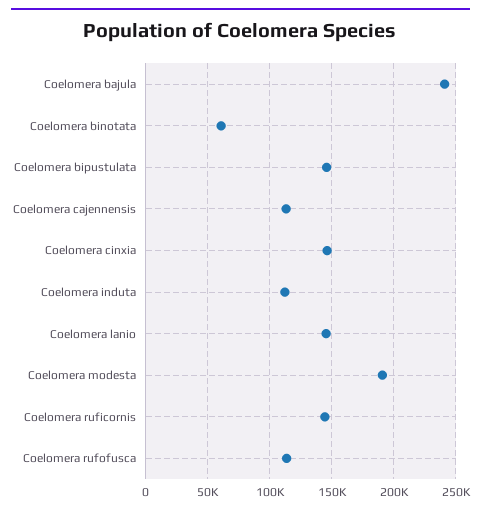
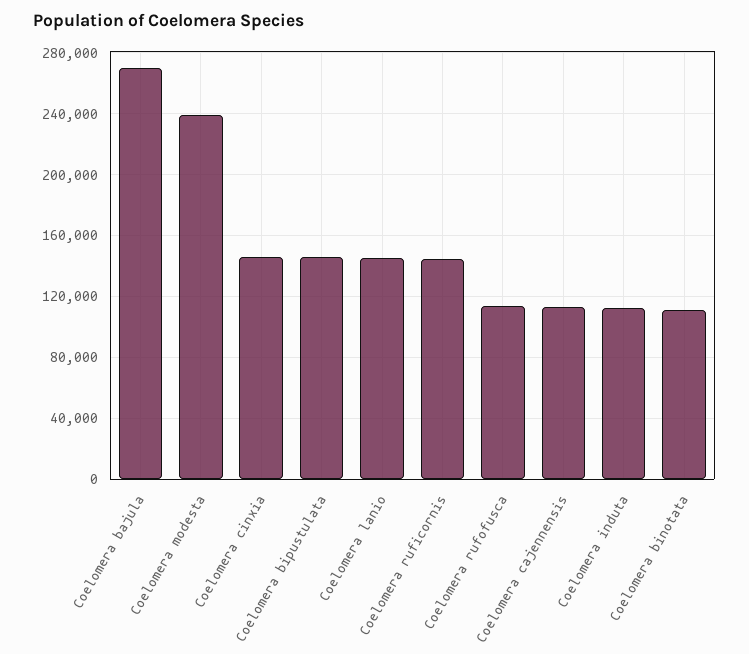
  {
-   "Coelomera bajula": 240000,
+   "Coelomera bajula": 270000,
-   "Coelomera binotata": 60000,
+   "Coelomera binotata": 110000,
    "Coelomera bipustulata": 145000,
    "Coelomera cajennensis": 115000,
    "Coelomera cinxia": 145000,
    "Coelomera induta": 110000,
    "Coelomera lanio": 145000,
-   "Coelomera modesta": 190000,
+   "Coelomera modesta": 240000,
    "Coelomera ruficornis": 145000,
    "Coelomera rufofusca": 115000
  }

